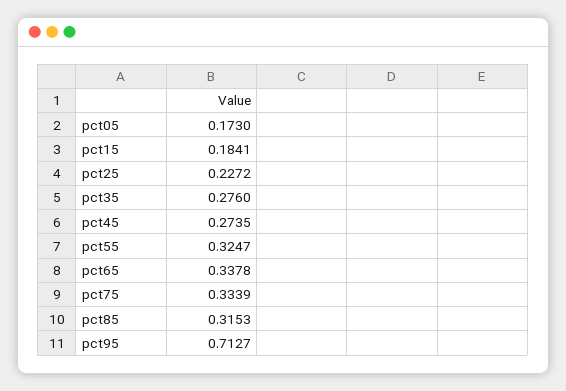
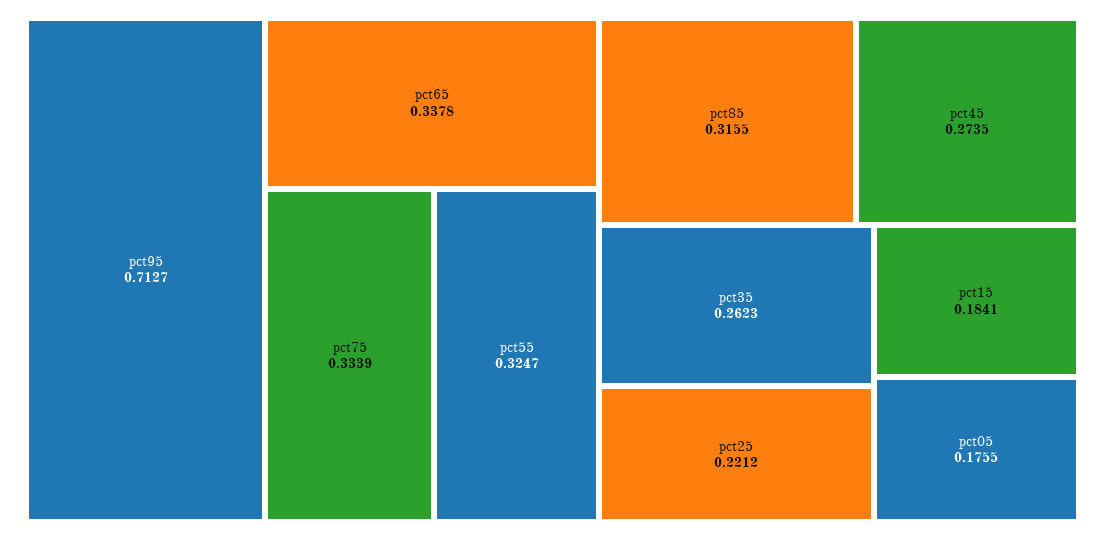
  {
-   "pct05": 0.173,
+   "pct05": 0.1755,
    "pct15": 0.1841,
-   "pct25": 0.2272,
+   "pct25": 0.2212,
-   "pct35": 0.276,
+   "pct35": 0.2623,
    "pct45": 0.2735,
    "pct55": 0.3247,
    "pct65": 0.3378,
    "pct75": 0.3339,
-   "pct85": 0.3153,
+   "pct85": 0.3155,
    "pct95": 0.7127
  }

